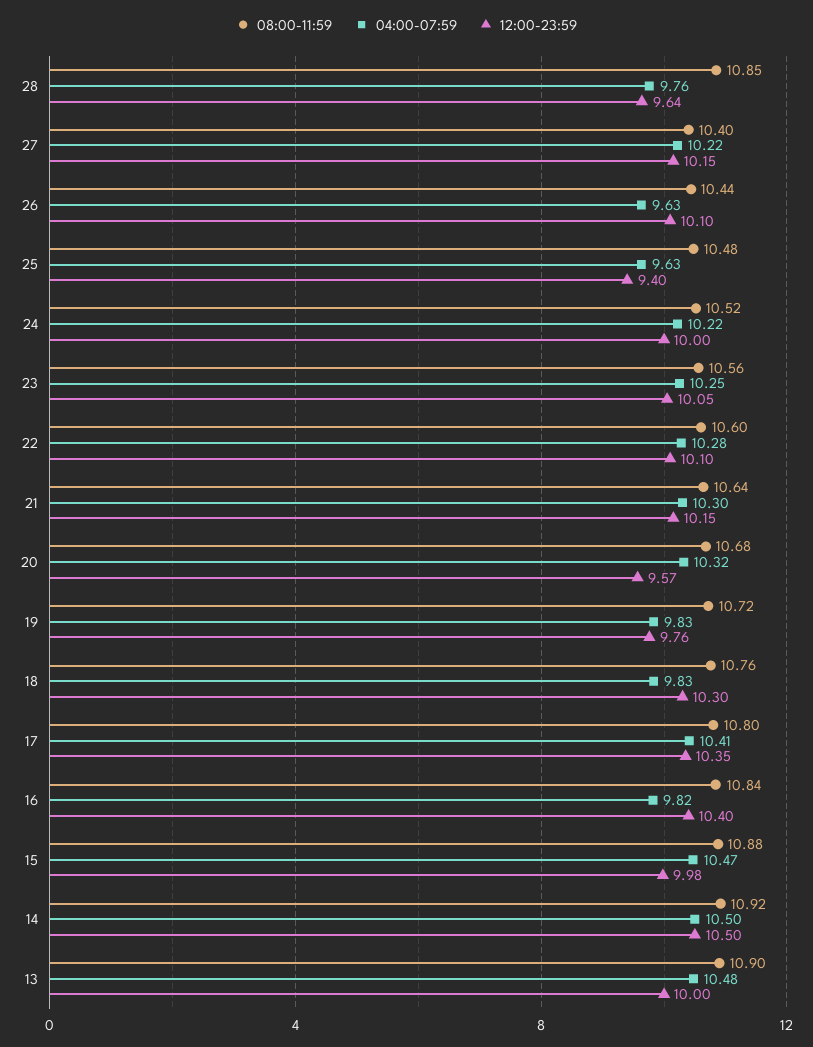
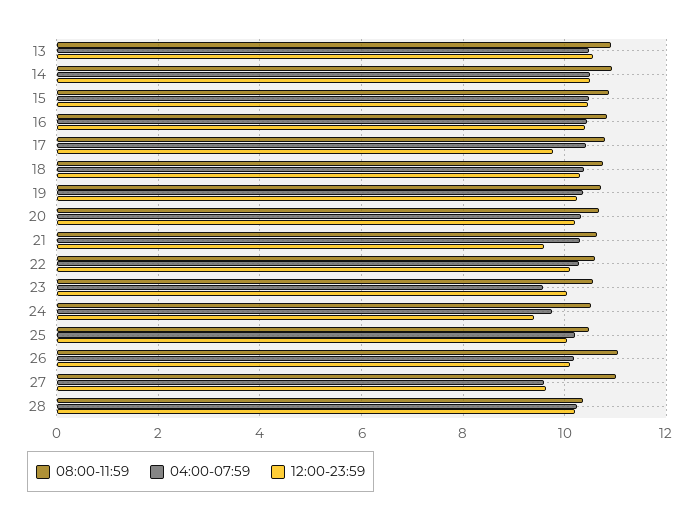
  {
    "08:00-11:59": {
-     "28": 10.85,
+     "28": 10.4,
-     "27": 10.4,
+     "27": 11,
-     "26": 10.44,
+     "26": 11,
      "25": 10.48,
      "24": 10.52,
      "23": 10.56,
      "22": 10.6,
      "21": 10.64,
      "20": 10.68,
      "19": 10.72,
      "18": 10.76,
      "17": 10.8,
      "16": 10.84,
      "15": 10.88,
      "14": 10.92,
      "13": 10.9
    },
    "04:00-07:59": {
-     "28": 9.76,
+     "28": 10.2,
-     "27": 10.22,
+     "27": 9.6,
-     "26": 9.63,
+     "26": 10.2,
-     "25": 9.63,
+     "25": 10.2,
-     "24": 10.22,
+     "24": 9.8,
-     "23": 10.25,
+     "23": 9.6,
      "22": 10.28,
      "21": 10.3,
      "20": 10.32,
-     "19": 9.83,
+     "19": 10.4,
-     "18": 9.83,
+     "18": 10.4,
      "17": 10.41,
-     "16": 9.82,
+     "16": 10.4,
      "15": 10.47,
      "14": 10.5,
      "13": 10.48
    },
    "12:00-23:59": {
-     "28": 9.64,
+     "28": 10.2,
-     "27": 10.15,
+     "27": 9.6,
      "26": 10.1,
-     "25": 9.4,
+     "25": 10,
-     "24": 10,
+     "24": 9.4,
      "23": 10.05,
      "22": 10.1,
-     "21": 10.15,
+     "21": 9.6,
-     "20": 9.57,
+     "20": 10.2,
-     "19": 9.76,
+     "19": 10.2,
      "18": 10.3,
-     "17": 10.35,
+     "17": 9.8,
      "16": 10.4,
-     "15": 9.98,
+     "15": 10.4,
      "14": 10.5,
-     "13": 10
+     "13": 10.6
    }
  }

